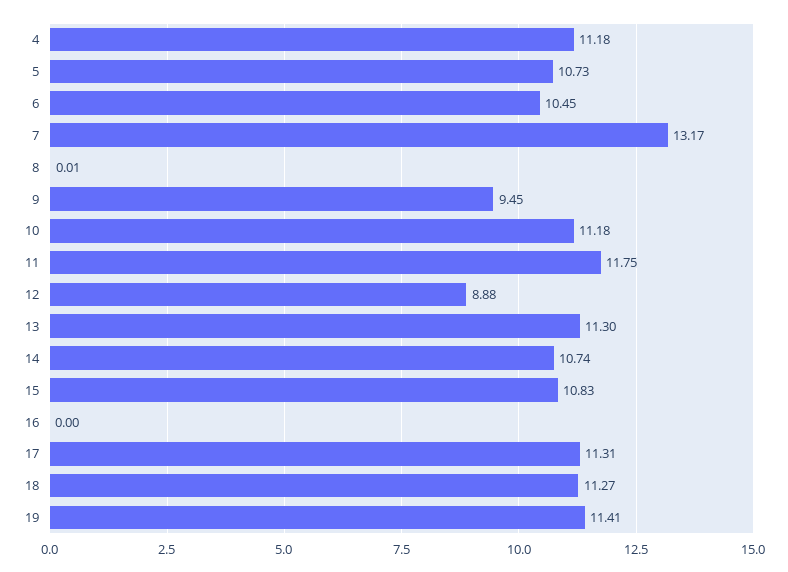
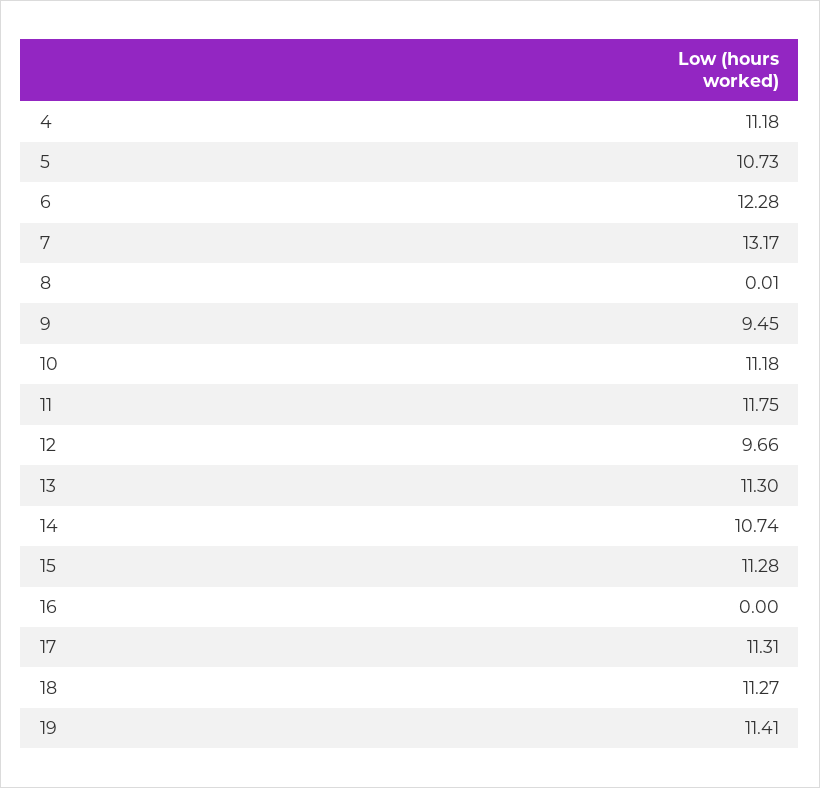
  {
    "4": 11.18,
    "5": 10.73,
-   "6": 10.45,
+   "6": 12.28,
    "7": 13.17,
    "8": 0.01,
    "9": 9.45,
    "10": 11.18,
    "11": 11.75,
-   "12": 8.88,
+   "12": 9.66,
    "13": 11.3,
    "14": 10.74,
-   "15": 10.83,
+   "15": 11.28,
    "16": 0,
    "17": 11.31,
    "18": 11.27,
    "19": 11.41
  }

